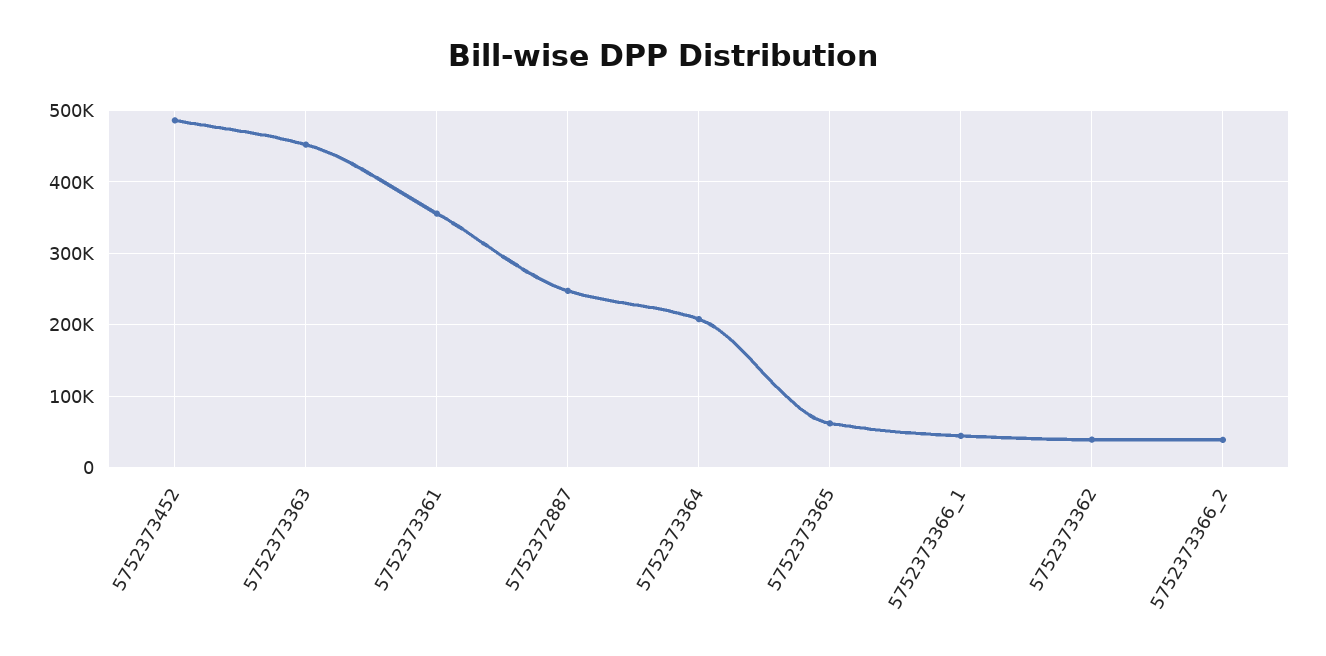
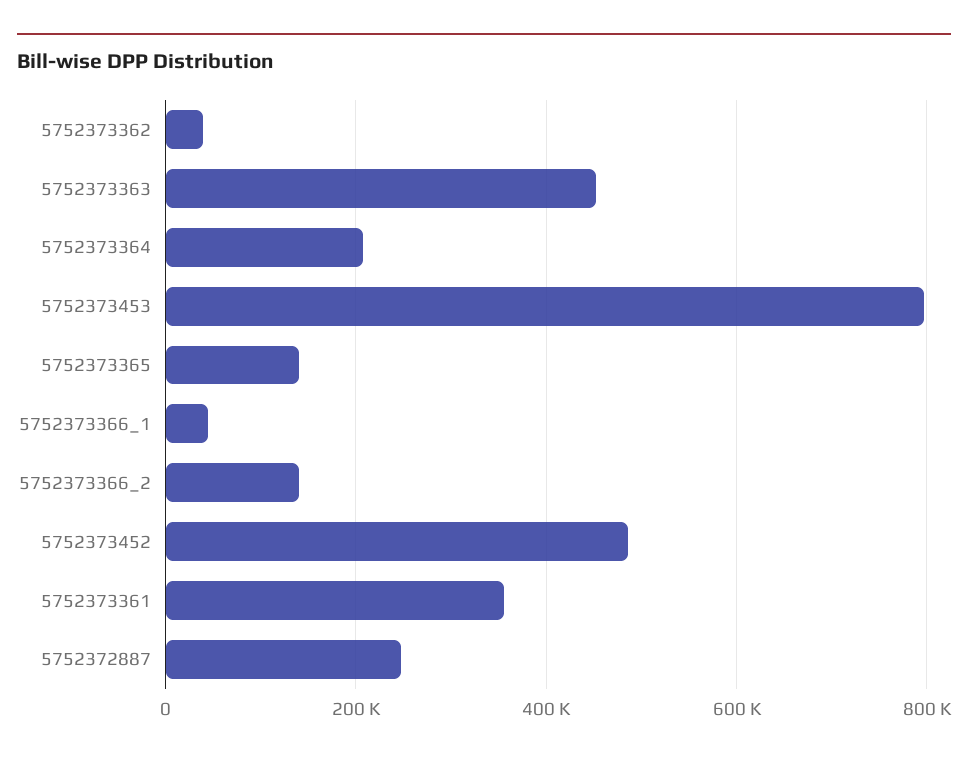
  {
    "5752373452": 490000,
    "5752373363": 450000,
    "5752373361": 360000,
    "5752372887": 250000,
    "5752373364": 210000,
-   "5752373365": 60000,
+   "5752373365": 140000,
    "5752373366_1": 40000,
    "5752373362": 40000,
-   "5752373366_2": 40000
+   "5752373366_2": 140000,
+   "5752373453": 800000
  }

